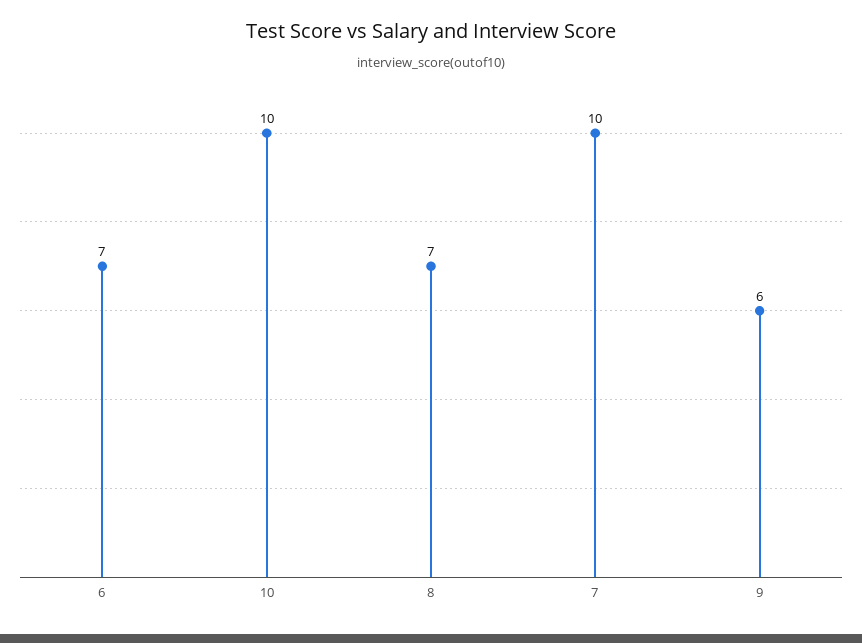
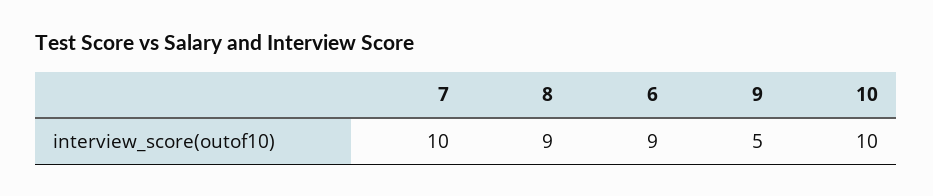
  {
-   "6": 7,
+   "6": 9,
    "10": 10,
-   "8": 7,
+   "8": 9,
    "7": 10,
-   "9": 6
+   "9": 5
  }

